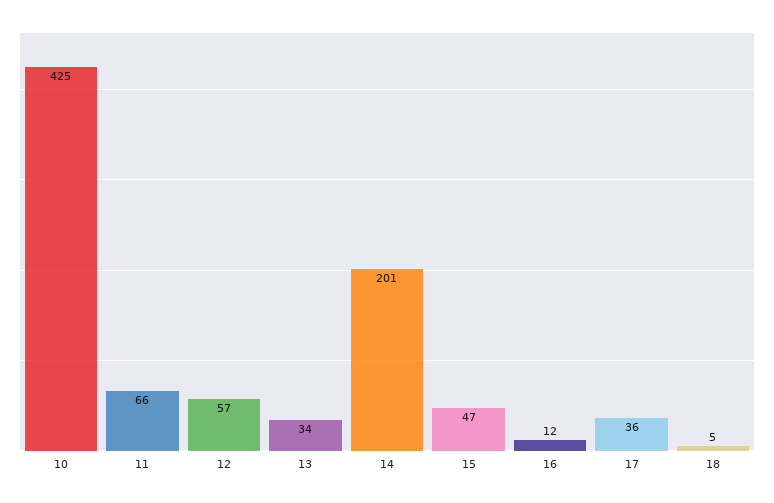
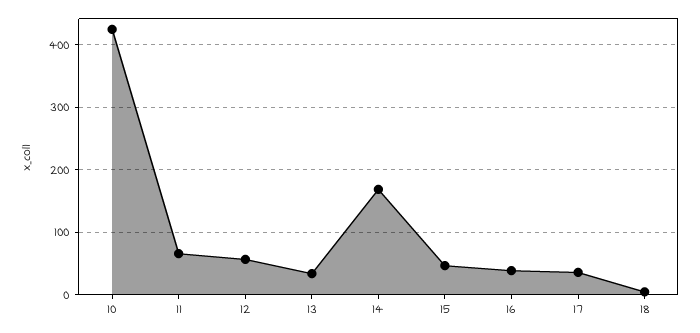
  {
    "10": 425,
    "11": 66,
    "12": 57,
    "13": 34,
-   "14": 201,
+   "14": 170,
    "15": 47,
-   "16": 12,
+   "16": 40,
    "17": 36,
    "18": 5
  }

